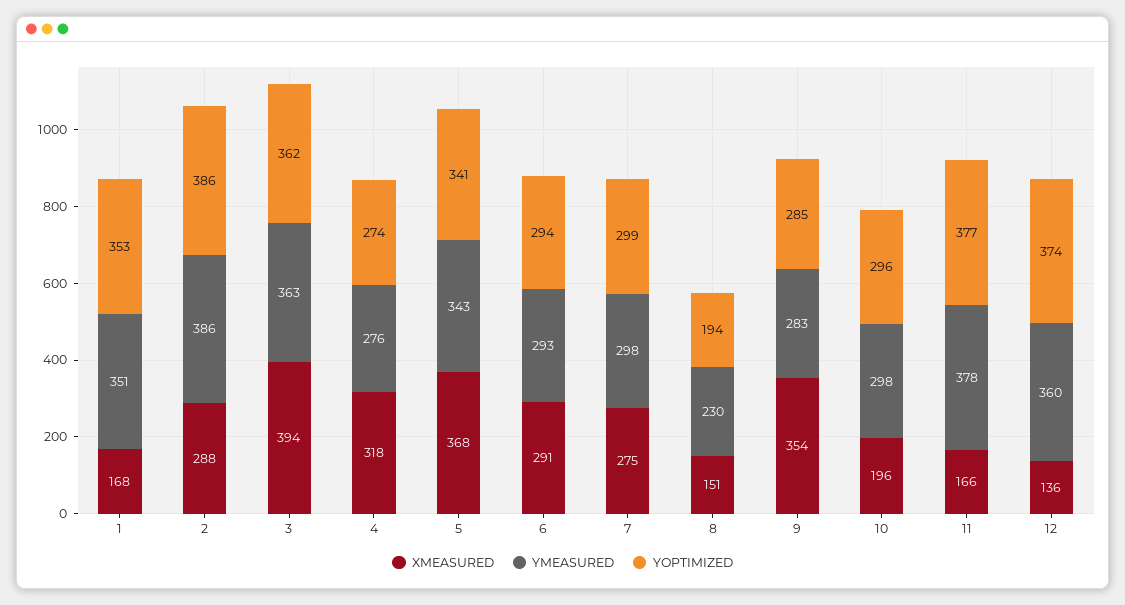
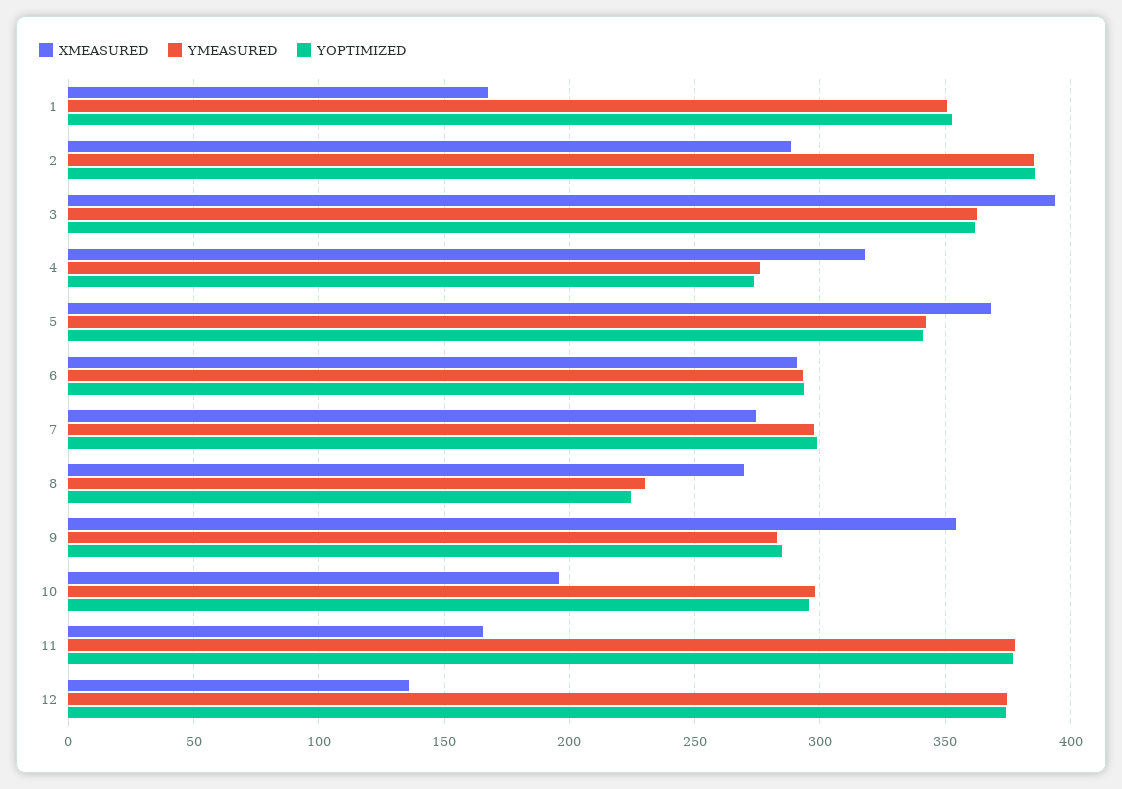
  {
    "XMEASURED": {
      "1": 168,
      "2": 288,
      "3": 394,
      "4": 318,
      "5": 368,
      "6": 291,
      "7": 275,
-     "8": 151,
+     "8": 270,
      "9": 354,
      "10": 196,
      "11": 166,
      "12": 136
    },
    "YMEASURED": {
      "1": 351,
      "2": 386,
      "3": 363,
      "4": 276,
      "5": 343,
      "6": 293,
      "7": 298,
      "8": 230,
      "9": 283,
      "10": 298,
      "11": 378,
-     "12": 360
+     "12": 375
    },
    "YOPTIMIZED": {
      "1": 353,
      "2": 386,
      "3": 362,
      "4": 274,
      "5": 341,
      "6": 294,
      "7": 299,
-     "8": 194,
+     "8": 225,
      "9": 285,
      "10": 296,
      "11": 377,
      "12": 374
    }
  }

